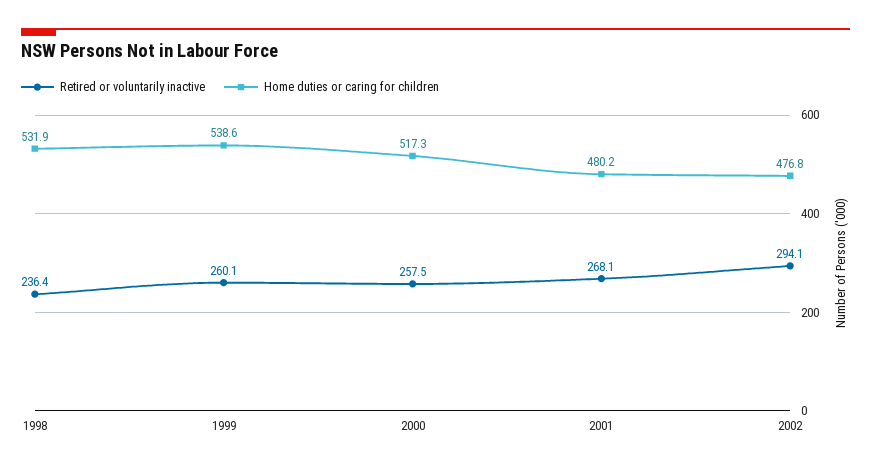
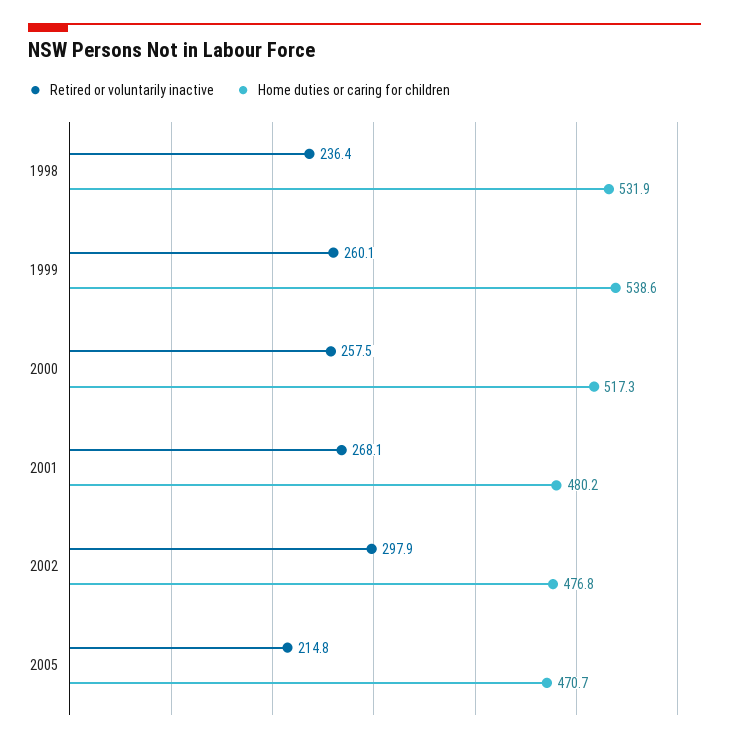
  {
    "Retired or voluntarily inactive": {
      "1998": 236.4,
      "1999": 260.1,
      "2000": 257.5,
      "2001": 268.1,
-     "2002": 294.1
+     "2002": 297.9,
+     "2005": 214.8
    },
    "Home duties or caring for children": {
      "1998": 531.9,
      "1999": 538.6,
      "2000": 517.3,
      "2001": 480.2,
-     "2002": 476.8
+     "2002": 476.8,
+     "2005": 470.7
    }
  }

